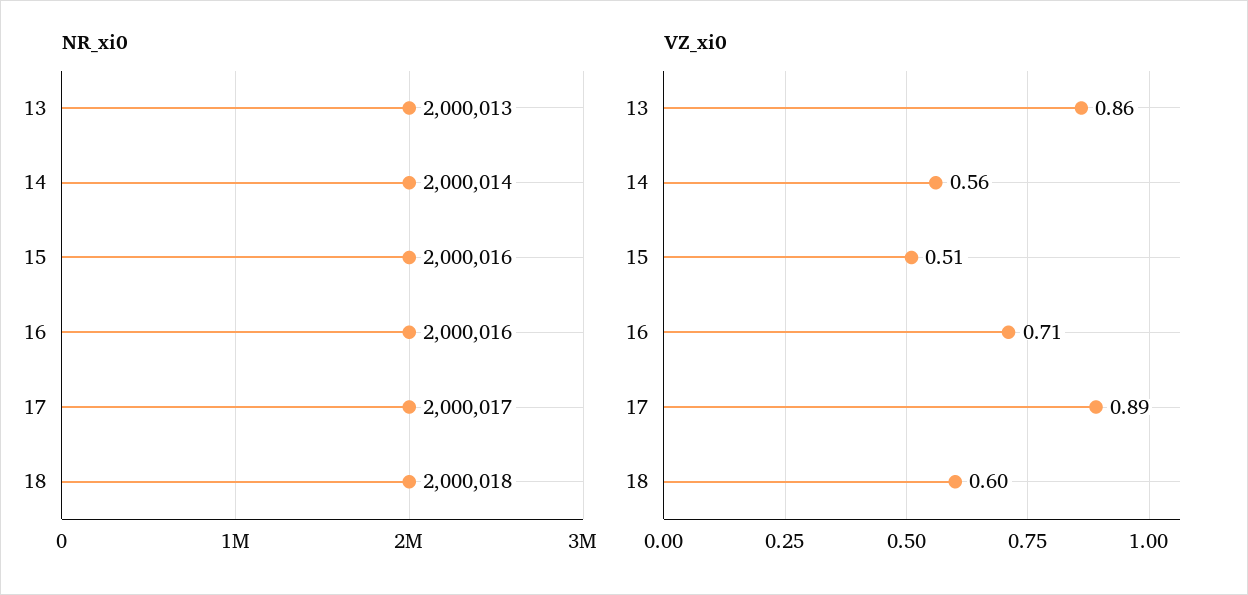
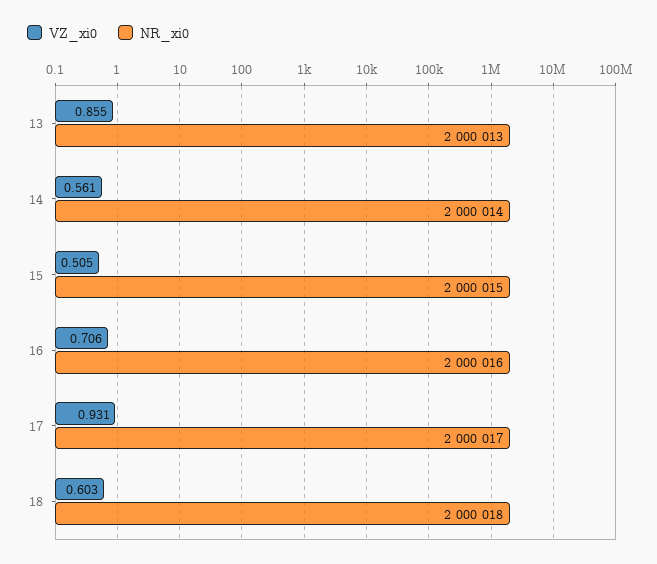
  {
    "NR_xi0": {
      "13": 2000013,
      "14": 2000014,
-     "15": 2000016,
+     "15": 2000015,
      "16": 2000016,
      "17": 2000017,
      "18": 2000018
    },
    "VZ_xi0": {
      "13": 0.855,
      "14": 0.561,
      "15": 0.505,
      "16": 0.706,
-     "17": 0.89,
+     "17": 0.931,
      "18": 0.603
    }
  }

